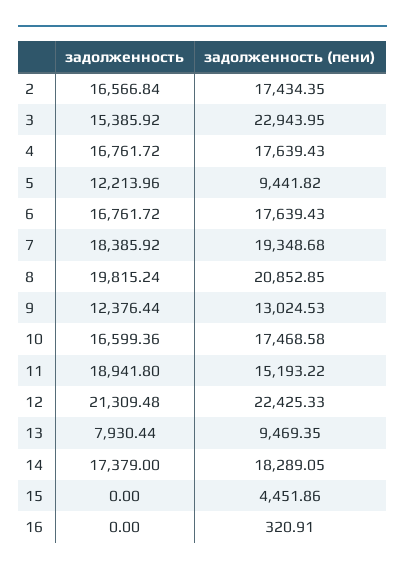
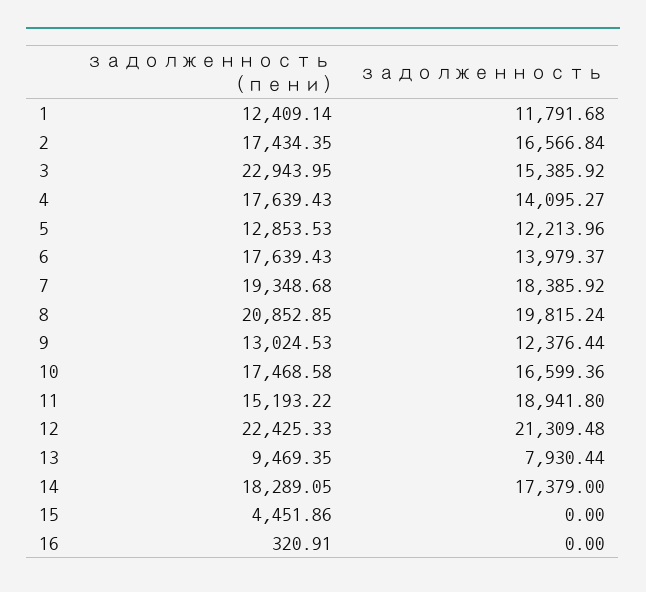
  {
    "задолженность": {
      "2": 16566.84,
      "3": 15385.92,
-     "4": 16761.72,
+     "4": 14095.27,
      "5": 12213.96,
-     "6": 16761.72,
+     "6": 13979.37,
      "7": 18385.92,
      "8": 19815.24,
      "9": 12376.44,
      "10": 16599.36,
      "11": 18941.8,
      "12": 21309.48,
      "13": 7930.44,
      "14": 17379,
      "15": 0,
-     "16": 0
+     "16": 0,
+     "1": 11791.68
    },
    "задолженность (пени)": {
      "2": 17434.35,
      "3": 22943.95,
      "4": 17639.43,
-     "5": 9441.82,
+     "5": 12853.53,
      "6": 17639.43,
      "7": 19348.68,
      "8": 20852.85,
      "9": 13024.53,
      "10": 17468.58,
      "11": 15193.22,
      "12": 22425.33,
      "13": 9469.35,
      "14": 18289.05,
      "15": 4451.86,
-     "16": 320.91
+     "16": 320.91,
+     "1": 12409.14
    }
  }

